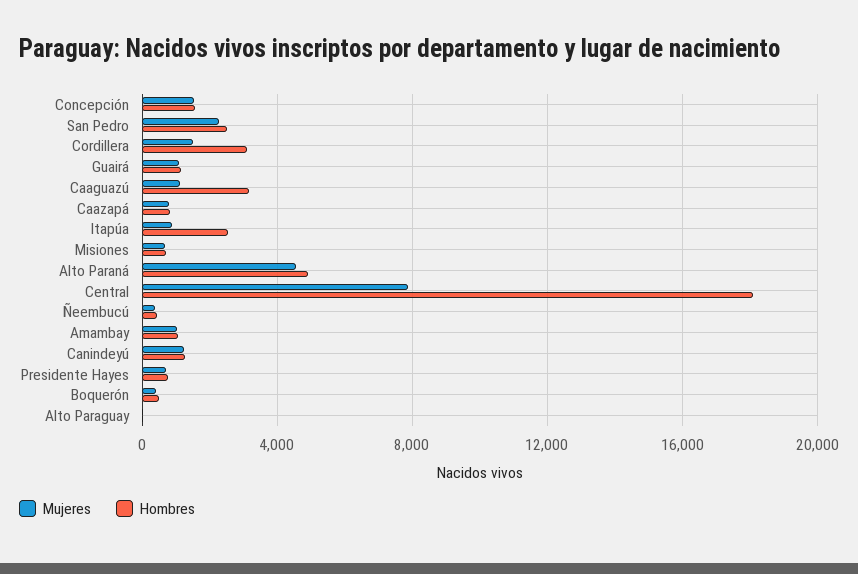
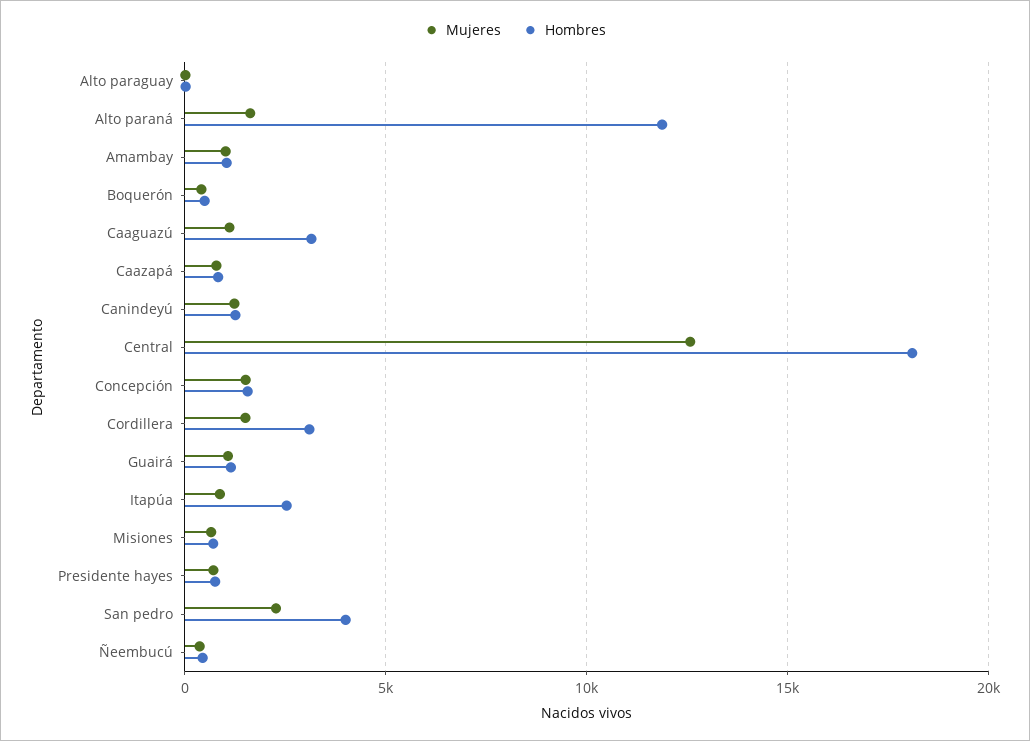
  {
    "Mujeres": {
      "Concepción": 1500,
      "San Pedro": 2500,
      "Cordillera": 1500,
      "Guairá": 1000,
      "Caaguazú": 1000,
      "Caazapá": 1000,
      "Itapúa": 1000,
      "Misiones": 500,
-     "Alto Paraná": 4500,
+     "Alto Paraná": 1500,
-     "Central": 8000,
+     "Central": 12500,
      "Ñeembucú": 500,
      "Amambay": 1000,
      "Canindeyú": 1000,
      "Presidente Hayes": 500,
      "Boquerón": 500,
      "Alto Paraguay": 0
    },
    "Hombres": {
      "Concepción": 1500,
-     "San Pedro": 2500,
+     "San Pedro": 4000,
      "Cordillera": 3000,
      "Guairá": 1000,
      "Caaguazú": 3000,
      "Caazapá": 1000,
      "Itapúa": 2500,
      "Misiones": 500,
-     "Alto Paraná": 5000,
+     "Alto Paraná": 12000,
      "Central": 18000,
      "Ñeembucú": 500,
      "Amambay": 1000,
      "Canindeyú": 1500,
      "Presidente Hayes": 1000,
      "Boquerón": 500,
      "Alto Paraguay": 0
    }
  }

